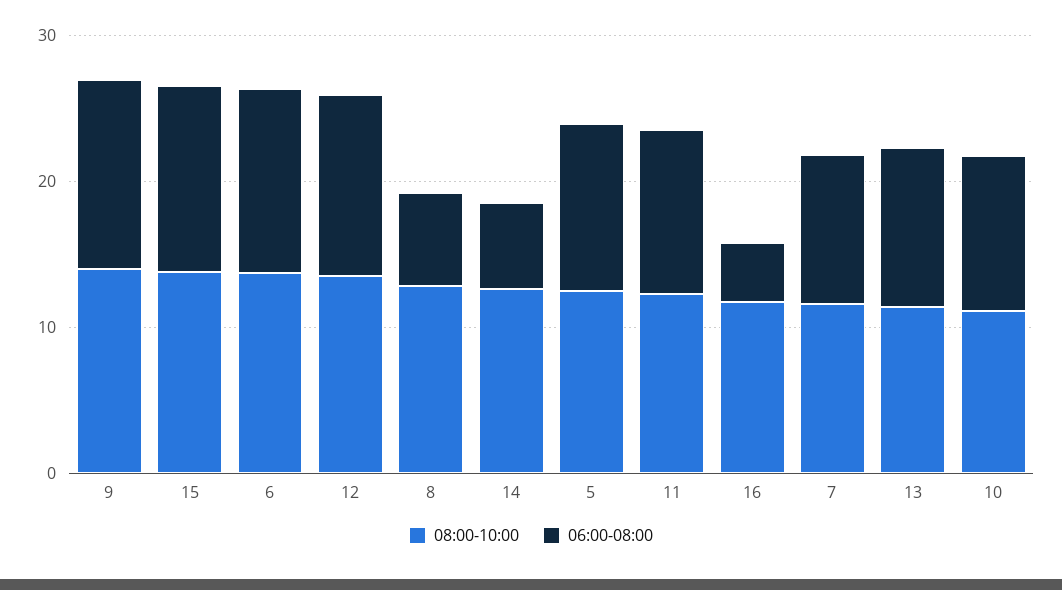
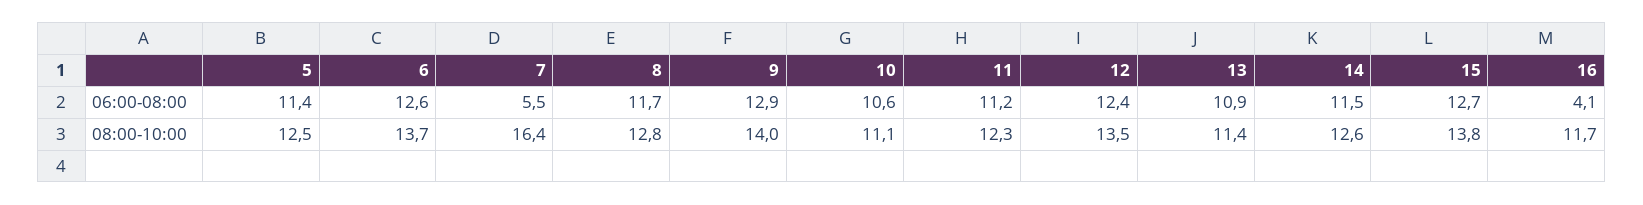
  {
    "08:00-10:00": {
      "9": 14,
      "15": 13.8,
      "6": 13.7,
      "12": 13.5,
      "8": 12.8,
      "14": 12.6,
      "5": 12.5,
      "11": 12.3,
      "16": 11.7,
-     "7": 12,
+     "7": 16.4,
      "13": 11.4,
      "10": 11.1
    },
    "06:00-08:00": {
      "9": 12.9,
      "15": 12.7,
      "6": 12.6,
      "12": 12.4,
-     "8": 6,
+     "8": 11.7,
-     "14": 6,
+     "14": 11.5,
      "5": 11.4,
      "11": 11.2,
      "16": 4.1,
-     "7": 10,
+     "7": 5.5,
      "13": 10.9,
      "10": 10.6
    }
  }

